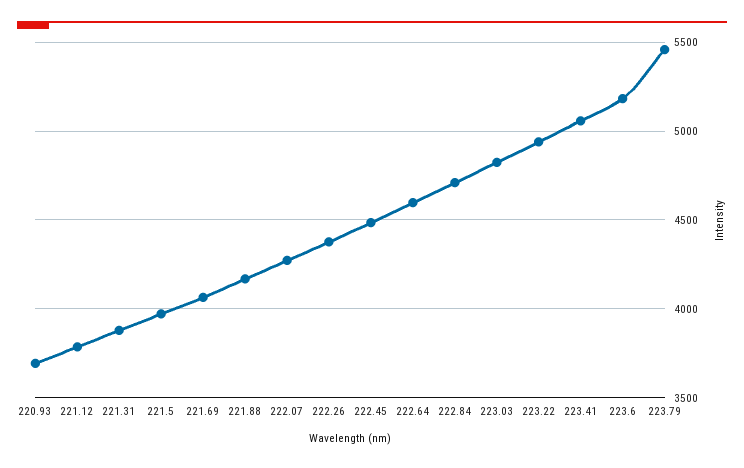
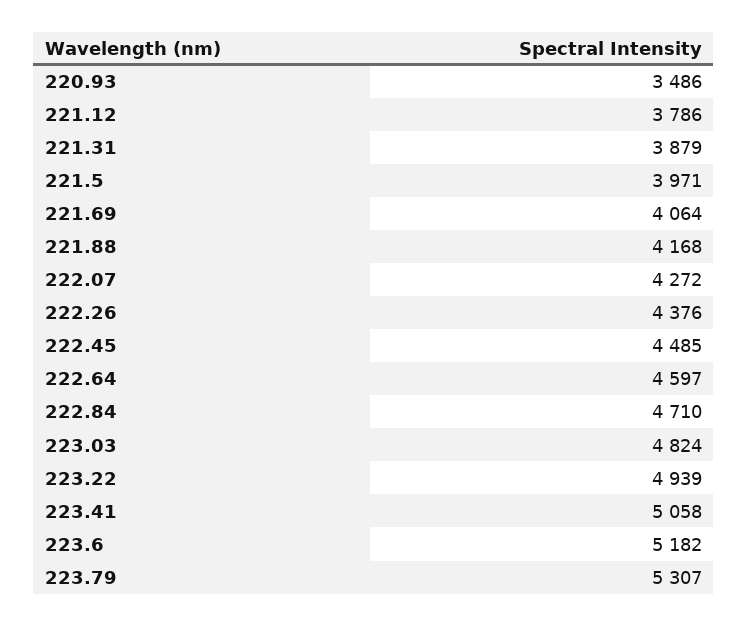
  {
-   "220.93": 3700,
+   "220.93": 3486,
    "221.12": 3786,
    "221.31": 3879,
    "221.5": 3971,
    "221.69": 4064,
    "221.88": 4168,
    "222.07": 4272,
    "222.26": 4376,
    "222.45": 4485,
    "222.64": 4597,
    "222.84": 4710,
    "223.03": 4824,
    "223.22": 4939,
    "223.41": 5058,
    "223.6": 5182,
-   "223.79": 5450
+   "223.79": 5307
  }

